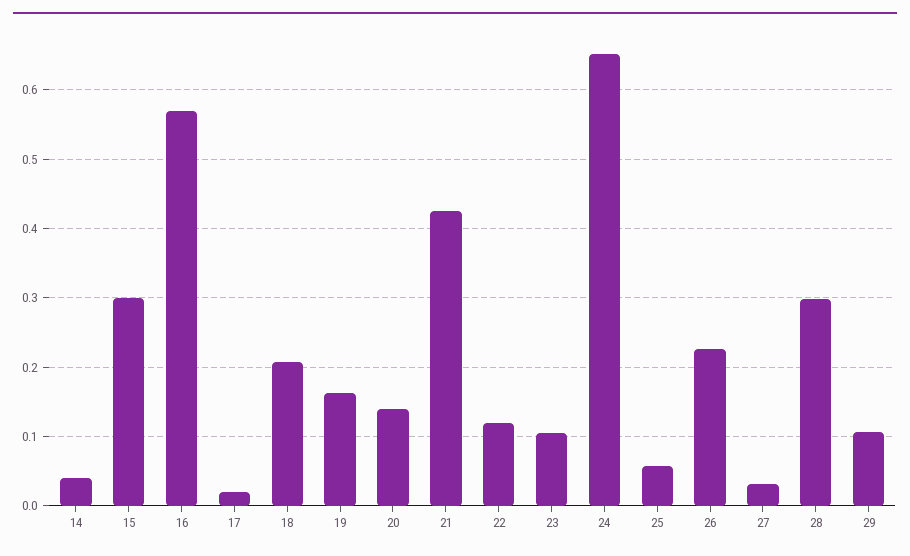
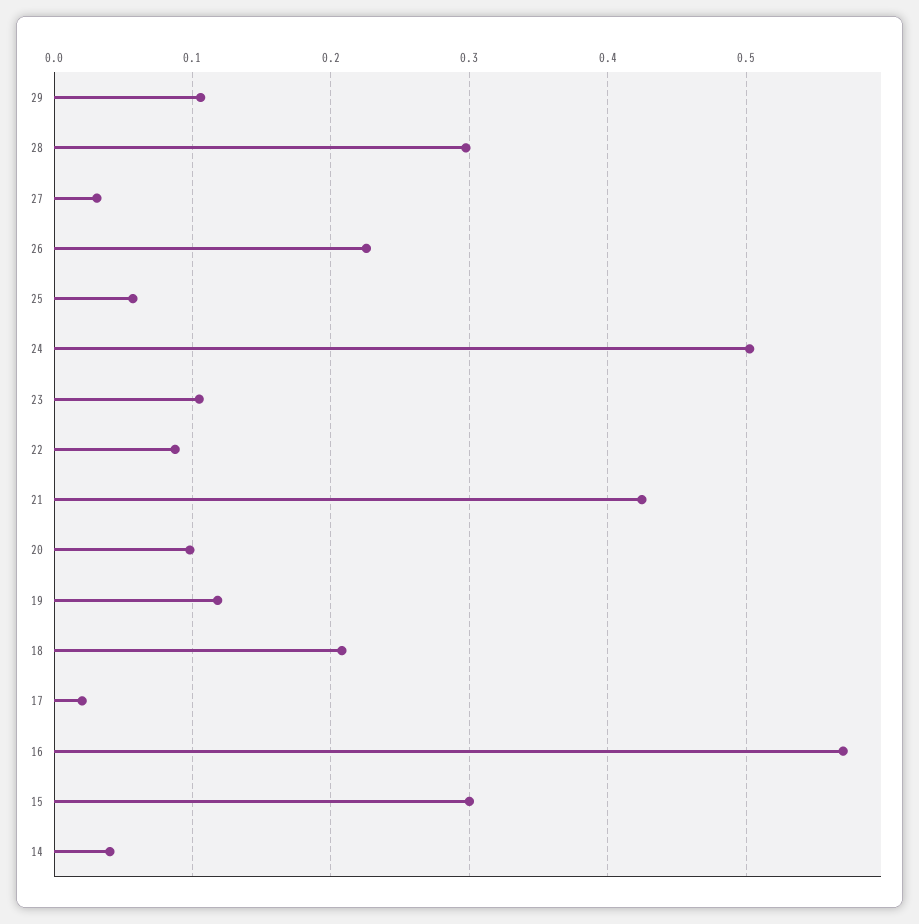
  {
    "14": 0.04,
    "15": 0.3,
    "16": 0.57,
    "17": 0.02,
    "18": 0.21,
-   "19": 0.16,
+   "19": 0.12,
-   "20": 0.14,
+   "20": 0.1,
    "21": 0.42,
-   "22": 0.12,
+   "22": 0.09,
    "23": 0.1,
-   "24": 0.65,
+   "24": 0.5,
    "25": 0.06,
    "26": 0.23,
    "27": 0.03,
    "28": 0.3,
    "29": 0.11
  }

